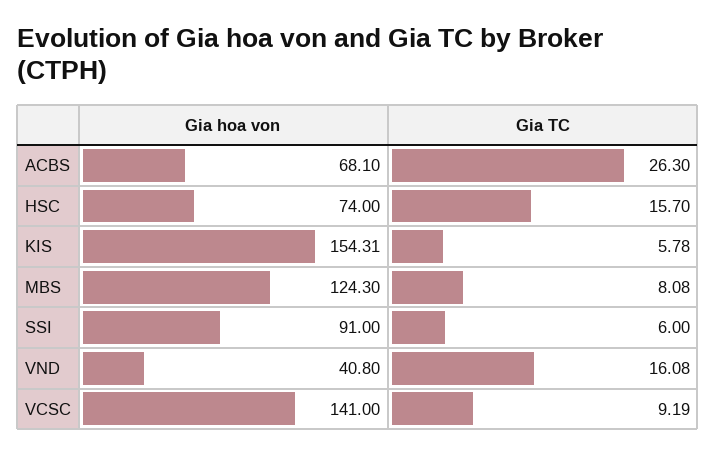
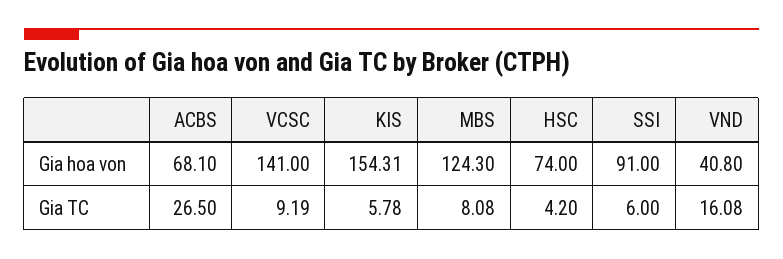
  {
    "Gia hoa von": {
      "ACBS": 68.1,
      "HSC": 74,
      "KIS": 154.31,
      "MBS": 124.3,
      "SSI": 91,
      "VND": 40.8,
      "VCSC": 141
    },
    "Gia TC": {
-     "ACBS": 26.3,
+     "ACBS": 26.5,
-     "HSC": 15.7,
+     "HSC": 4.2,
      "KIS": 5.78,
      "MBS": 8.08,
      "SSI": 6,
      "VND": 16.08,
      "VCSC": 9.19
    }
  }

